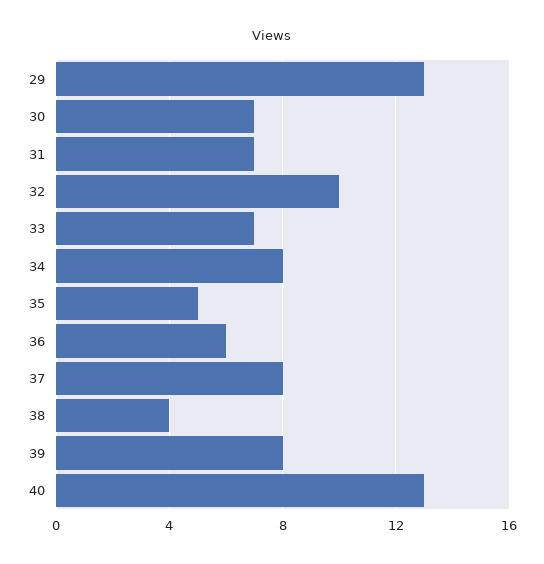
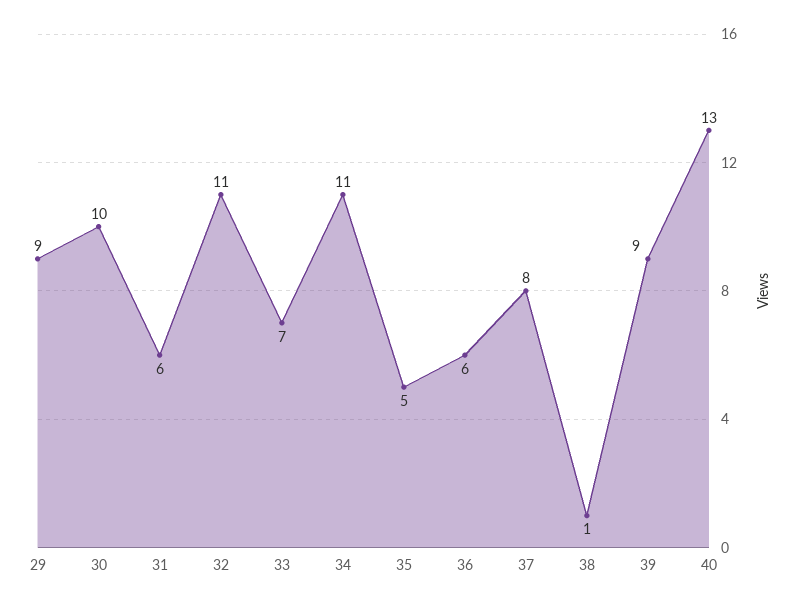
  {
-   "29": 13,
+   "29": 9,
-   "30": 7,
+   "30": 10,
-   "31": 7,
+   "31": 6,
-   "32": 10,
+   "32": 11,
    "33": 7,
-   "34": 8,
+   "34": 11,
    "35": 5,
    "36": 6,
    "37": 8,
-   "38": 4,
+   "38": 1,
-   "39": 8,
+   "39": 9,
    "40": 13
  }

